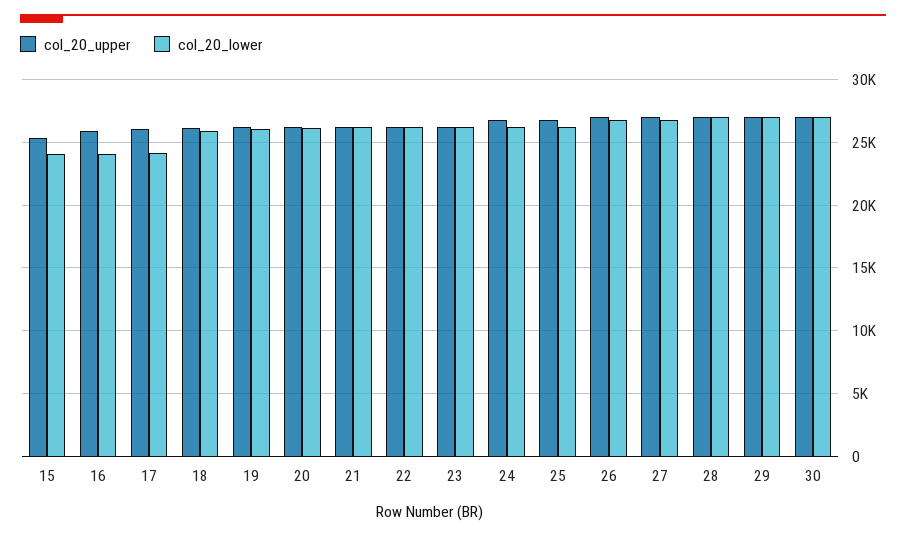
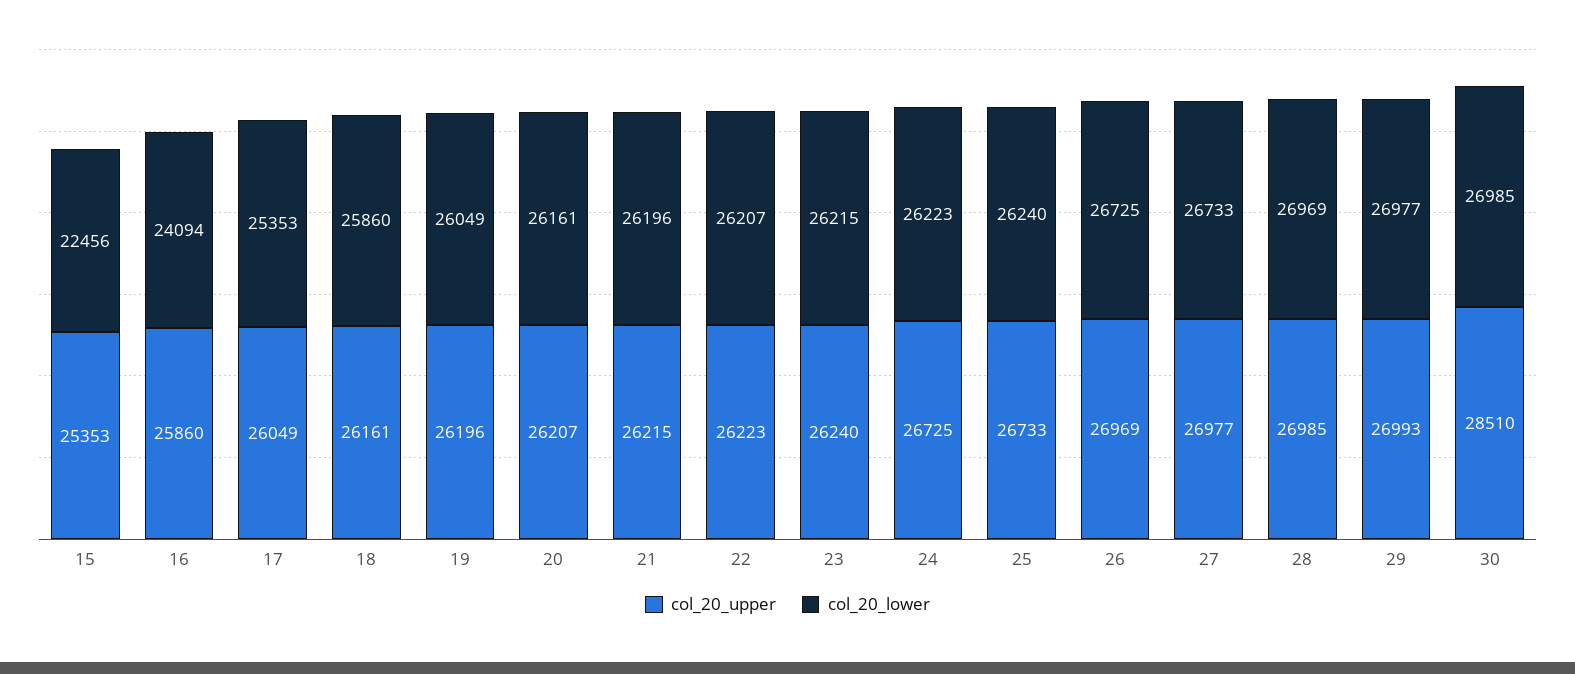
  {
    "col_20_upper": {
      "15": 25353,
      "16": 25860,
      "17": 26049,
      "18": 26161,
      "19": 26196,
      "20": 26207,
      "21": 26215,
      "22": 26223,
      "23": 26240,
      "24": 26725,
      "25": 26733,
      "26": 26969,
      "27": 26977,
      "28": 26985,
      "29": 26993,
-     "30": 27000
+     "30": 28510
    },
    "col_20_lower": {
-     "15": 24000,
+     "15": 22456,
      "16": 24094,
-     "17": 24000,
+     "17": 25353,
      "18": 25860,
      "19": 26049,
      "20": 26161,
      "21": 26196,
      "22": 26207,
      "23": 26215,
      "24": 26223,
      "25": 26240,
      "26": 26725,
      "27": 26733,
      "28": 26969,
      "29": 26977,
      "30": 26985
    }
  }

